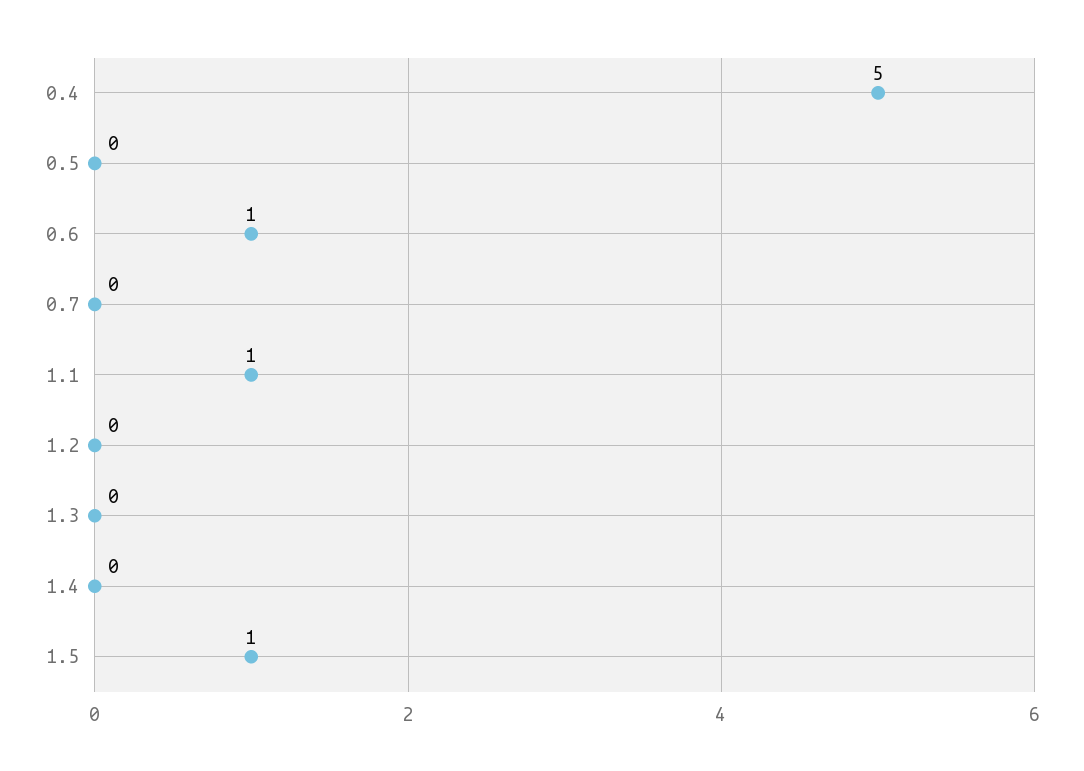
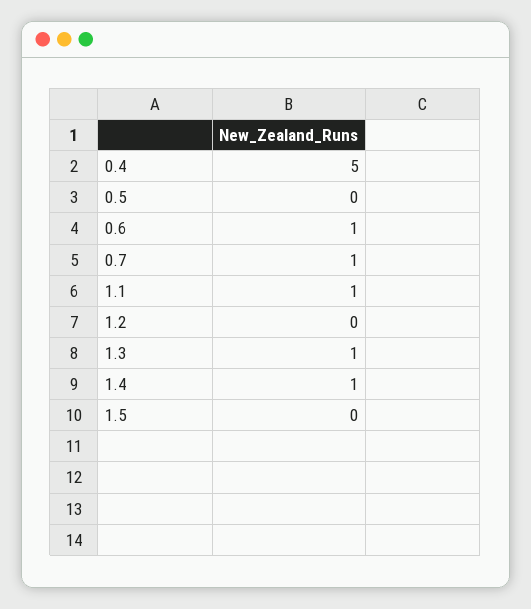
  {
    "0.4": 5,
    "0.5": 0,
    "0.6": 1,
-   "0.7": 0,
+   "0.7": 1,
    "1.1": 1,
    "1.2": 0,
-   "1.3": 0,
+   "1.3": 1,
-   "1.4": 0,
+   "1.4": 1,
-   "1.5": 1
+   "1.5": 0
  }

